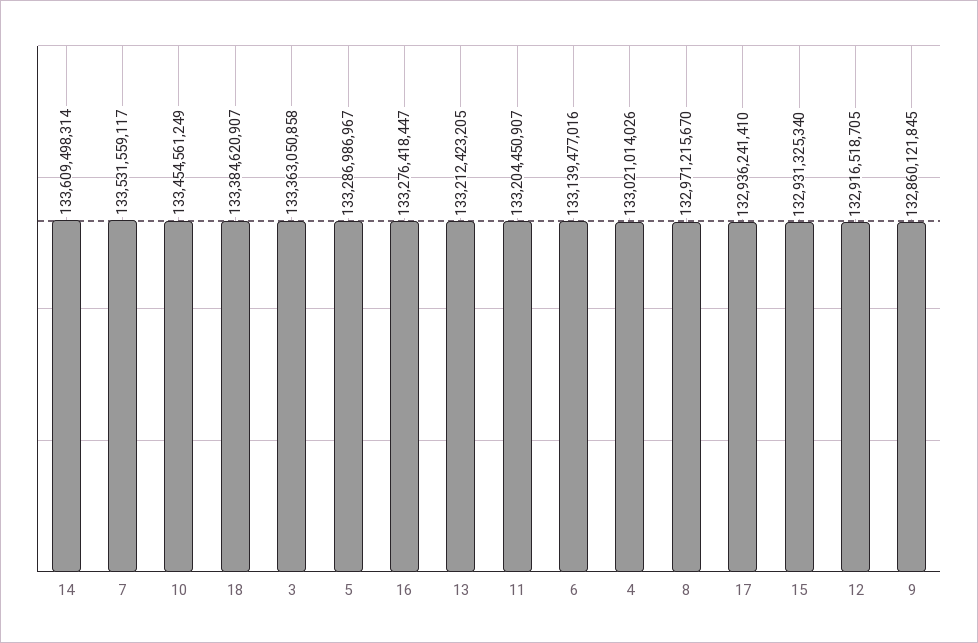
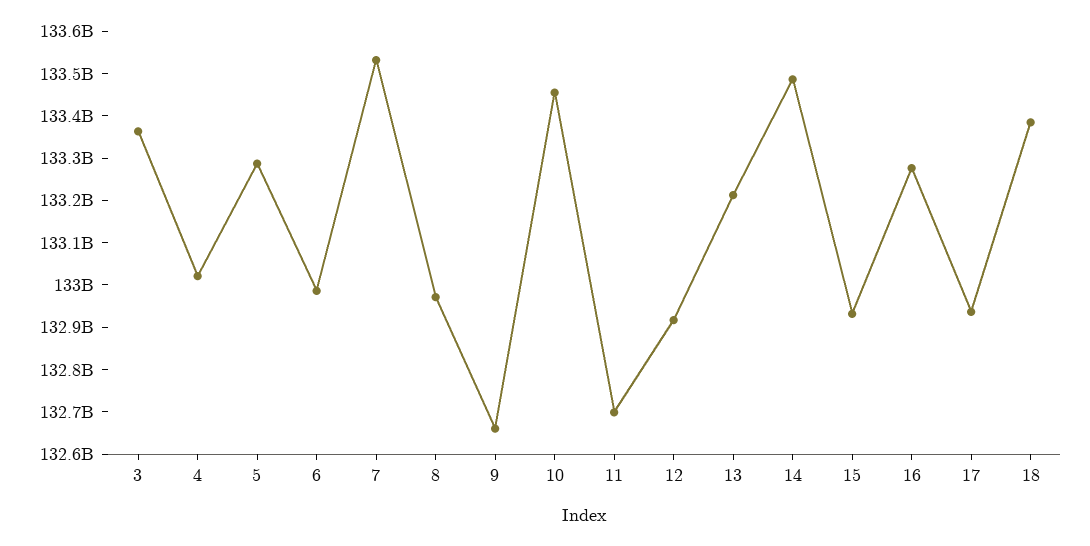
  {
-   "14": 133609498314,
+   "14": 133480000000,
    "7": 133531559117,
    "10": 133454561249,
    "18": 133384620907,
    "3": 133363050858,
    "5": 133286986967,
    "16": 133276418447,
    "13": 133212423205,
-   "11": 133204450907,
+   "11": 132700000000,
-   "6": 133139477016,
+   "6": 132980000000,
    "4": 133021014026,
    "8": 132971215670,
    "17": 132936241410,
    "15": 132931325340,
    "12": 132916518705,
-   "9": 132860121845
+   "9": 132660000000
  }

